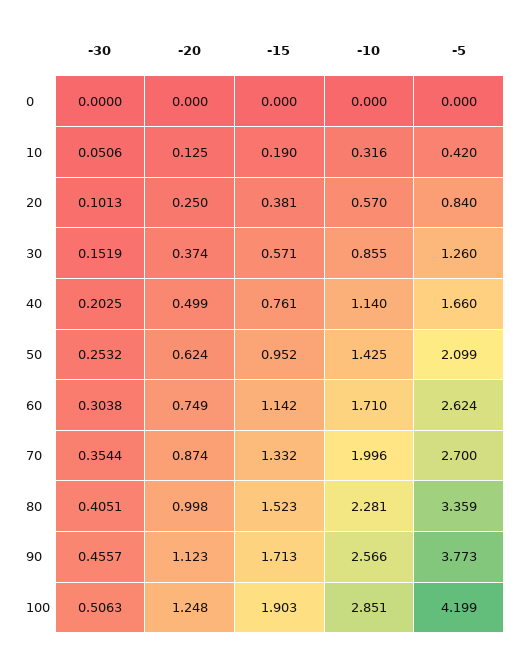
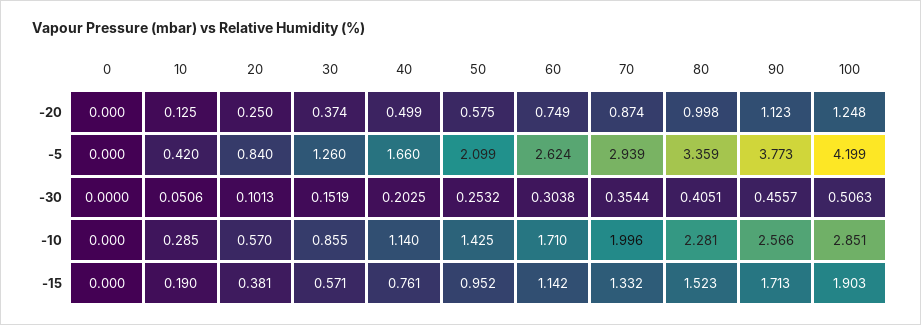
  {
    "-30": {
      "0": 0,
      "10": 0.0506,
      "20": 0.1013,
      "30": 0.1519,
      "40": 0.2025,
      "50": 0.2532,
      "60": 0.3038,
      "70": 0.3544,
      "80": 0.4051,
      "90": 0.4557,
      "100": 0.5063
    },
    "-20": {
      "0": 0,
      "10": 0.125,
      "20": 0.25,
      "30": 0.374,
      "40": 0.499,
-     "50": 0.624,
+     "50": 0.575,
      "60": 0.749,
      "70": 0.874,
      "80": 0.998,
      "90": 1.123,
      "100": 1.248
    },
    "-15": {
      "0": 0,
      "10": 0.19,
      "20": 0.381,
      "30": 0.571,
      "40": 0.761,
      "50": 0.952,
      "60": 1.142,
      "70": 1.332,
      "80": 1.523,
      "90": 1.713,
      "100": 1.903
    },
    "-10": {
      "0": 0,
-     "10": 0.316,
+     "10": 0.285,
      "20": 0.57,
      "30": 0.855,
      "40": 1.14,
      "50": 1.425,
      "60": 1.71,
      "70": 1.996,
      "80": 2.281,
      "90": 2.566,
      "100": 2.851
    },
    "-5": {
      "0": 0,
      "10": 0.42,
      "20": 0.84,
      "30": 1.26,
      "40": 1.66,
      "50": 2.099,
      "60": 2.624,
-     "70": 2.7,
+     "70": 2.939,
      "80": 3.359,
      "90": 3.773,
      "100": 4.199
    }
  }

